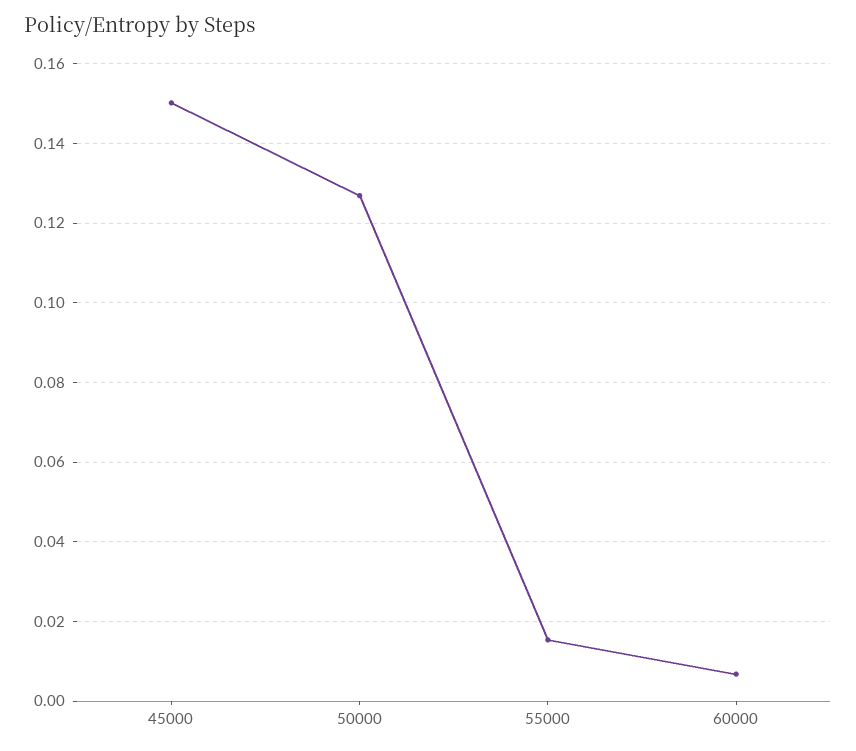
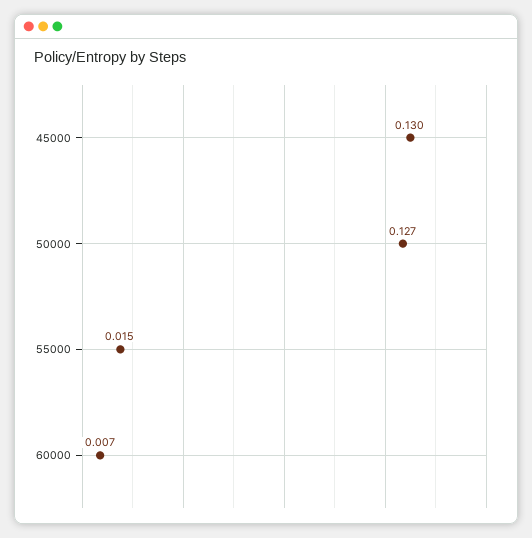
  {
-   "45000": 0.15,
+   "45000": 0.13,
    "50000": 0.127,
    "55000": 0.015,
    "60000": 0.007
  }

